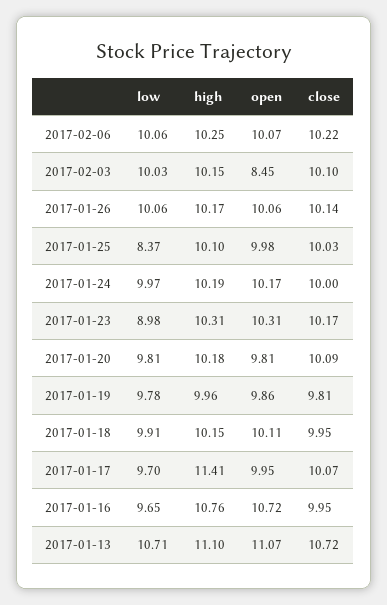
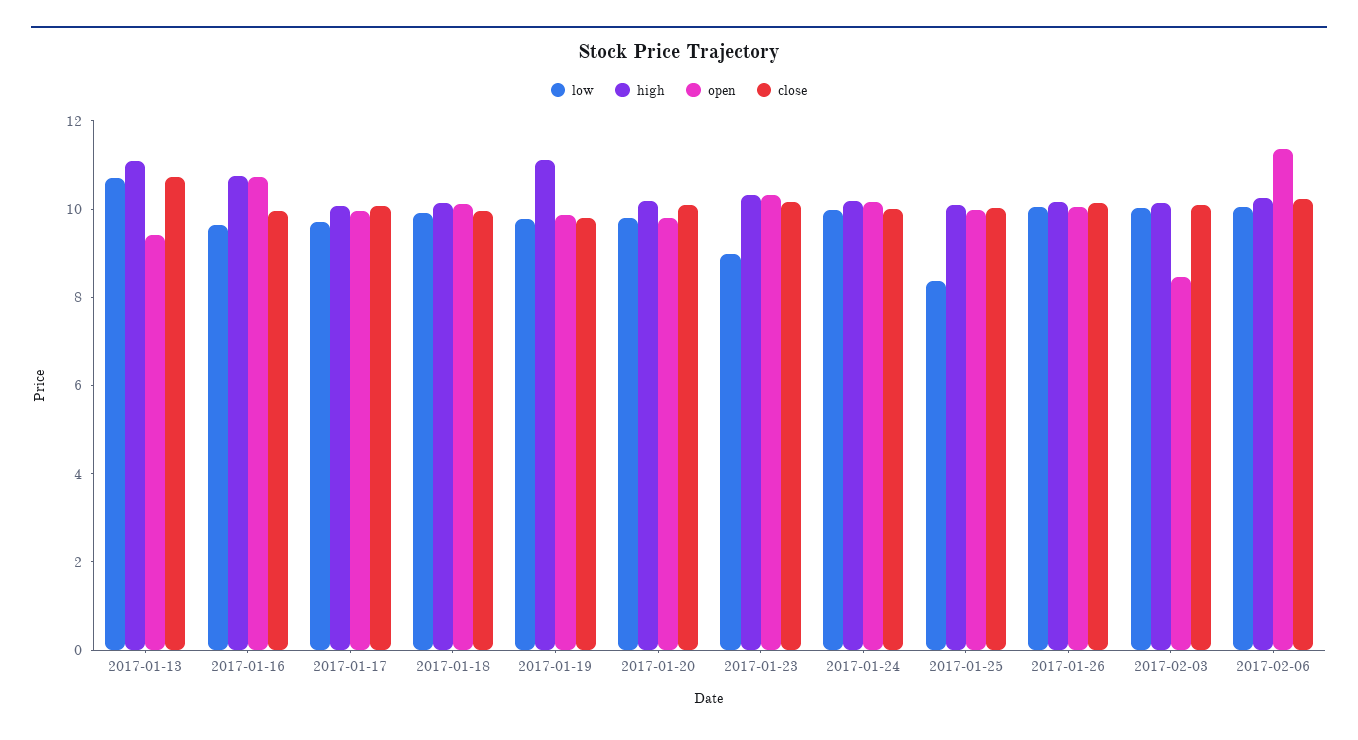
  {
    "low": {
      "2017-02-06": 10.06,
      "2017-02-03": 10.03,
      "2017-01-26": 10.06,
      "2017-01-25": 8.37,
      "2017-01-24": 9.97,
      "2017-01-23": 8.98,
      "2017-01-20": 9.81,
      "2017-01-19": 9.78,
      "2017-01-18": 9.91,
      "2017-01-17": 9.7,
      "2017-01-16": 9.65,
      "2017-01-13": 10.71
    },
    "high": {
      "2017-02-06": 10.25,
      "2017-02-03": 10.15,
      "2017-01-26": 10.17,
      "2017-01-25": 10.1,
      "2017-01-24": 10.19,
      "2017-01-23": 10.31,
      "2017-01-20": 10.18,
-     "2017-01-19": 9.96,
+     "2017-01-19": 11,
      "2017-01-18": 10.15,
-     "2017-01-17": 11.41,
+     "2017-01-17": 10,
      "2017-01-16": 10.76,
      "2017-01-13": 11.1
    },
    "open": {
-     "2017-02-06": 10.07,
+     "2017-02-06": 11.5,
      "2017-02-03": 8.45,
      "2017-01-26": 10.06,
      "2017-01-25": 9.98,
      "2017-01-24": 10.17,
      "2017-01-23": 10.31,
      "2017-01-20": 9.81,
      "2017-01-19": 9.86,
      "2017-01-18": 10.11,
      "2017-01-17": 9.95,
      "2017-01-16": 10.72,
-     "2017-01-13": 11.07
+     "2017-01-13": 9.5
    },
    "close": {
      "2017-02-06": 10.22,
      "2017-02-03": 10.1,
      "2017-01-26": 10.14,
      "2017-01-25": 10.03,
      "2017-01-24": 10,
      "2017-01-23": 10.17,
      "2017-01-20": 10.09,
      "2017-01-19": 9.81,
      "2017-01-18": 9.95,
      "2017-01-17": 10.07,
      "2017-01-16": 9.95,
      "2017-01-13": 10.72
    }
  }

